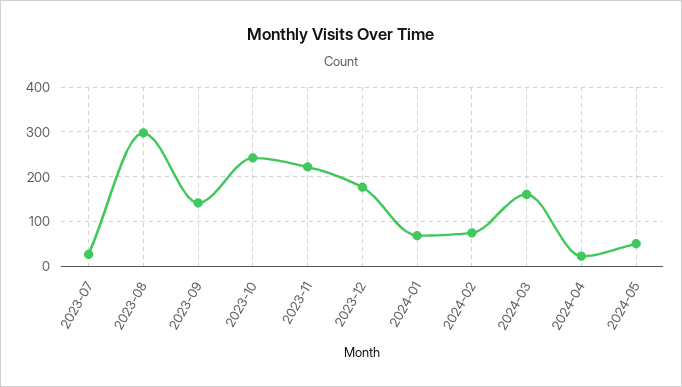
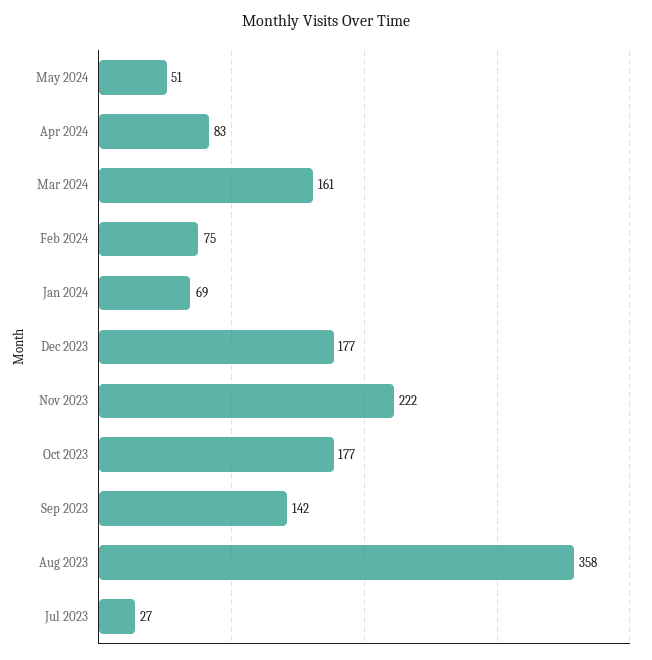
  {
    "2023-07": 27,
-   "2023-08": 300,
+   "2023-08": 358,
    "2023-09": 142,
-   "2023-10": 240,
+   "2023-10": 177,
    "2023-11": 222,
    "2023-12": 177,
    "2024-01": 69,
    "2024-02": 75,
    "2024-03": 161,
-   "2024-04": 20,
+   "2024-04": 83,
    "2024-05": 51
  }

